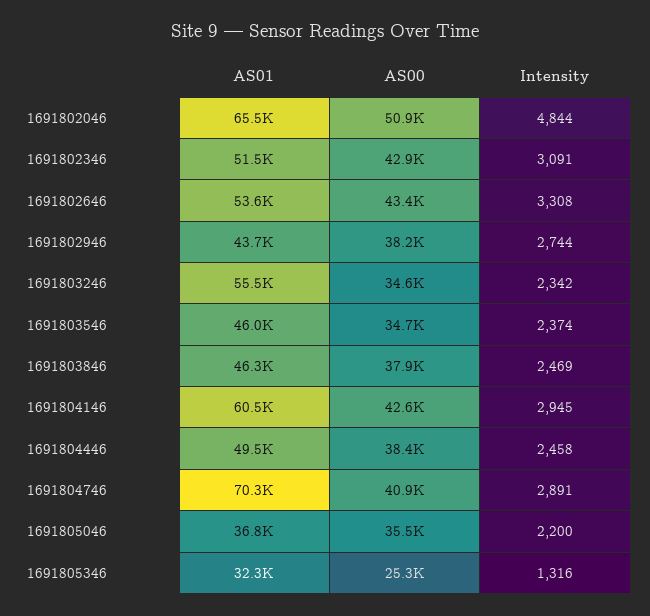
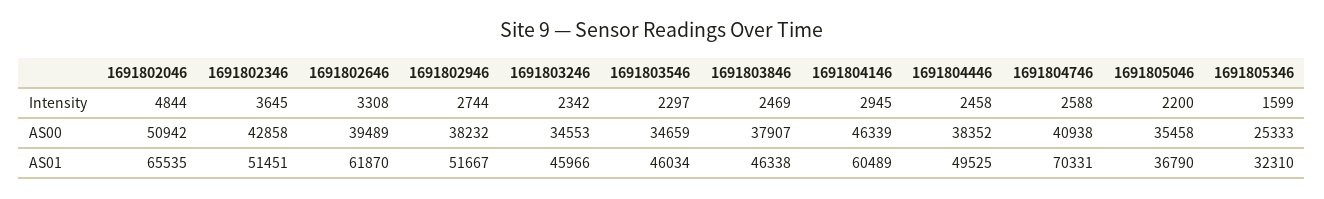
  {
    "AS01": {
      "1691802046": 65535,
      "1691802346": 51451,
-     "1691802646": 53600,
+     "1691802646": 61870,
-     "1691802946": 43700,
+     "1691802946": 51667,
-     "1691803246": 55500,
+     "1691803246": 45966,
      "1691803546": 46034,
      "1691803846": 46338,
      "1691804146": 60489,
      "1691804446": 49525,
      "1691804746": 70331,
      "1691805046": 36790,
      "1691805346": 32310
    },
    "AS00": {
      "1691802046": 50942,
      "1691802346": 42858,
-     "1691802646": 43400,
+     "1691802646": 39489,
      "1691802946": 38232,
      "1691803246": 34553,
      "1691803546": 34659,
      "1691803846": 37907,
-     "1691804146": 42600,
+     "1691804146": 46339,
      "1691804446": 38352,
      "1691804746": 40938,
      "1691805046": 35458,
      "1691805346": 25333
    },
    "Intensity": {
      "1691802046": 4844,
-     "1691802346": 3091,
+     "1691802346": 3645,
      "1691802646": 3308,
      "1691802946": 2744,
      "1691803246": 2342,
-     "1691803546": 2374,
+     "1691803546": 2297,
      "1691803846": 2469,
      "1691804146": 2945,
      "1691804446": 2458,
-     "1691804746": 2891,
+     "1691804746": 2588,
      "1691805046": 2200,
-     "1691805346": 1316
+     "1691805346": 1599
    }
  }

